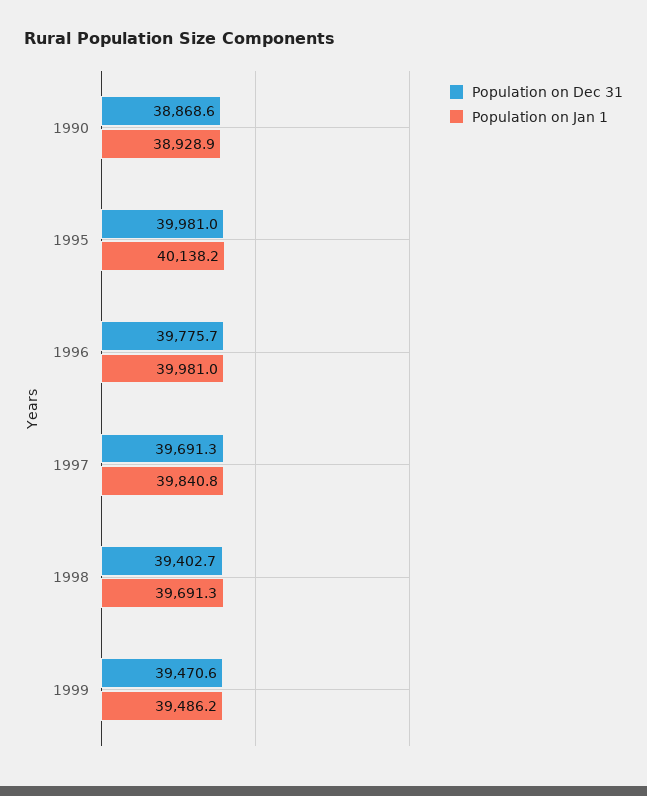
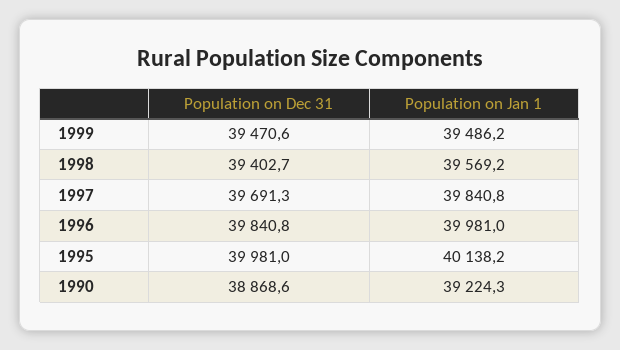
  {
    "Population on Dec 31": {
      "1990": 38868.6,
      "1995": 39981,
-     "1996": 39775.7,
+     "1996": 39840.8,
      "1997": 39691.3,
      "1998": 39402.7,
      "1999": 39470.6
    },
    "Population on Jan 1": {
-     "1990": 38928.9,
+     "1990": 39224.3,
      "1995": 40138.2,
      "1996": 39981,
      "1997": 39840.8,
-     "1998": 39691.3,
+     "1998": 39569.2,
      "1999": 39486.2
    }
  }

